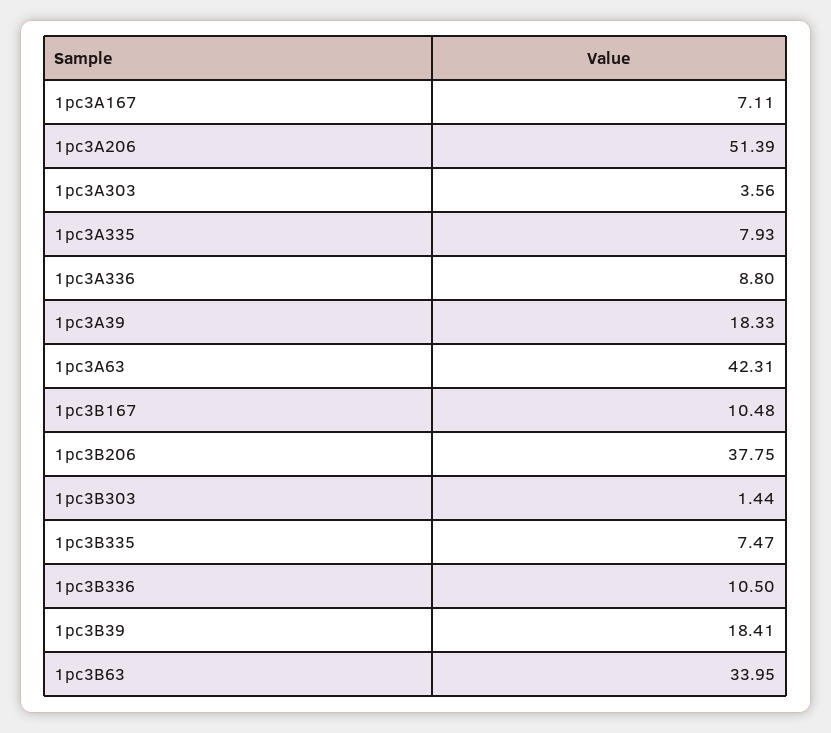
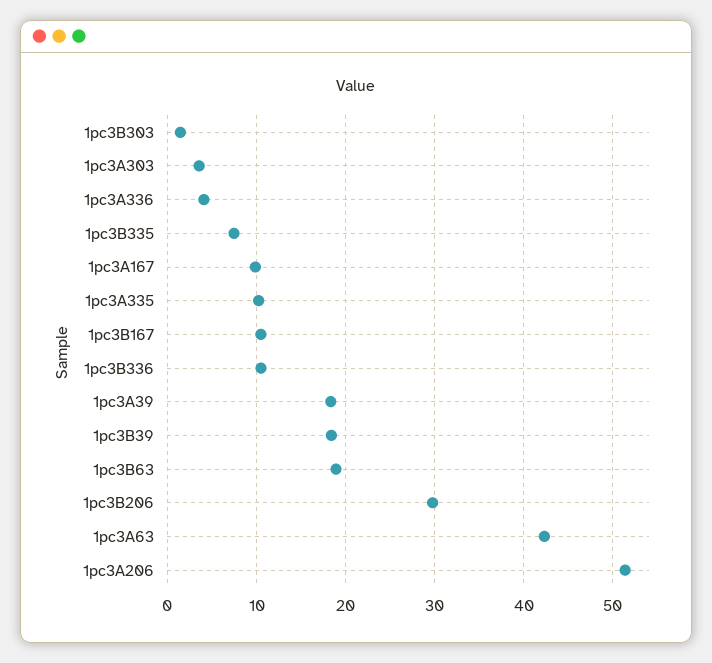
  {
-   "1pc3A167": 7.11,
+   "1pc3A167": 10,
    "1pc3A206": 51.39,
    "1pc3A303": 3.56,
-   "1pc3A335": 7.93,
+   "1pc3A335": 10,
-   "1pc3A336": 8.8,
+   "1pc3A336": 4,
    "1pc3A39": 18.33,
    "1pc3A63": 42.31,
    "1pc3B167": 10.48,
-   "1pc3B206": 37.75,
+   "1pc3B206": 30,
    "1pc3B303": 1.44,
    "1pc3B335": 7.47,
    "1pc3B336": 10.5,
    "1pc3B39": 18.41,
-   "1pc3B63": 33.95
+   "1pc3B63": 19
  }

